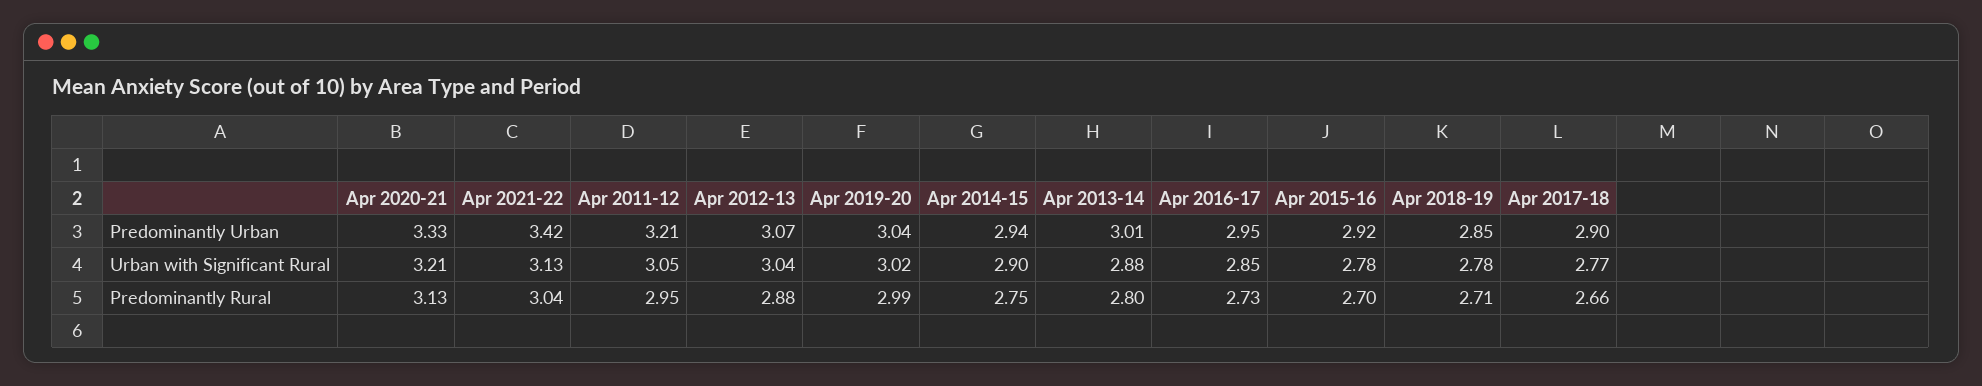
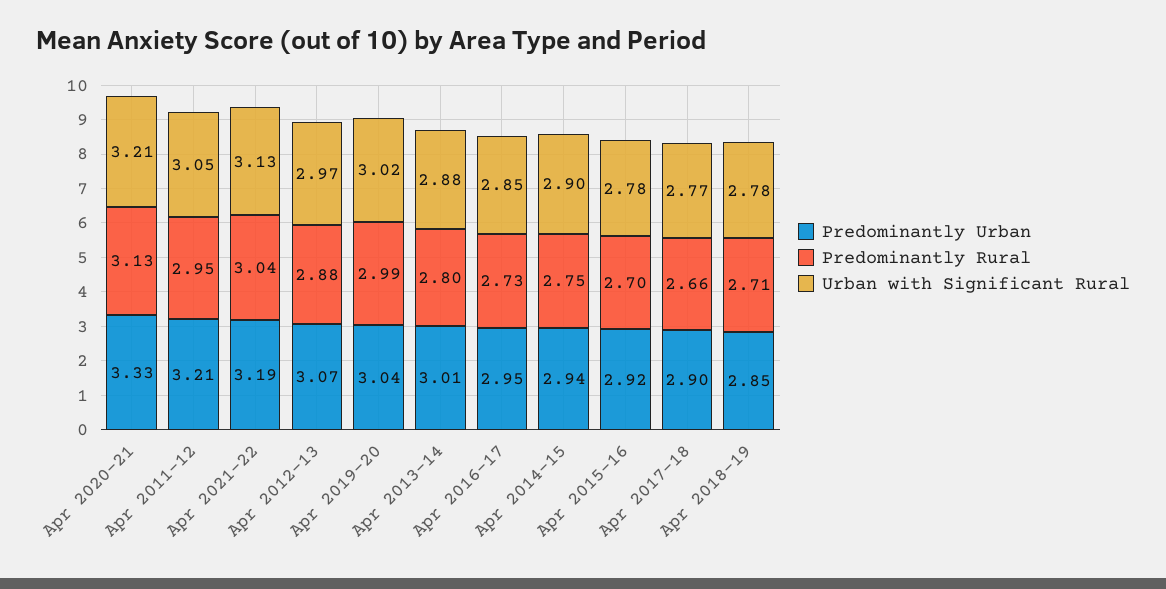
  {
    "Predominantly Urban": {
      "Apr 2020-21": 3.33,
-     "Apr 2021-22": 3.42,
+     "Apr 2021-22": 3.19,
      "Apr 2011-12": 3.21,
      "Apr 2012-13": 3.07,
      "Apr 2019-20": 3.04,
      "Apr 2014-15": 2.94,
      "Apr 2013-14": 3.01,
      "Apr 2016-17": 2.95,
      "Apr 2015-16": 2.92,
      "Apr 2018-19": 2.85,
      "Apr 2017-18": 2.9
    },
    "Urban with Significant Rural": {
      "Apr 2020-21": 3.21,
      "Apr 2021-22": 3.13,
      "Apr 2011-12": 3.05,
-     "Apr 2012-13": 3.04,
+     "Apr 2012-13": 2.97,
      "Apr 2019-20": 3.02,
      "Apr 2014-15": 2.9,
      "Apr 2013-14": 2.88,
      "Apr 2016-17": 2.85,
      "Apr 2015-16": 2.78,
      "Apr 2018-19": 2.78,
      "Apr 2017-18": 2.77
    },
    "Predominantly Rural": {
      "Apr 2020-21": 3.13,
      "Apr 2021-22": 3.04,
      "Apr 2011-12": 2.95,
      "Apr 2012-13": 2.88,
      "Apr 2019-20": 2.99,
      "Apr 2014-15": 2.75,
      "Apr 2013-14": 2.8,
      "Apr 2016-17": 2.73,
      "Apr 2015-16": 2.7,
      "Apr 2018-19": 2.71,
      "Apr 2017-18": 2.66
    }
  }

